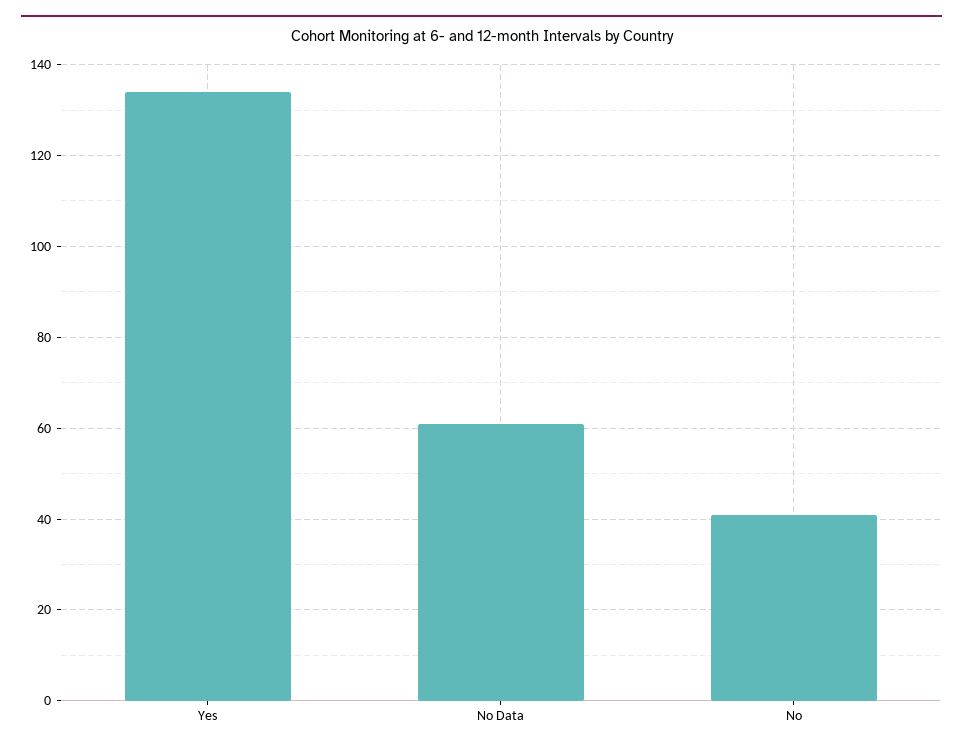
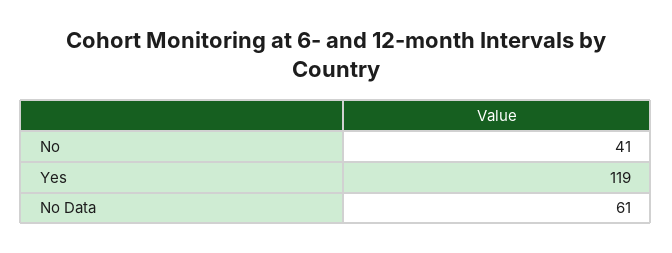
  {
-   "Yes": 135,
+   "Yes": 119,
    "No Data": 61,
    "No": 41
  }

